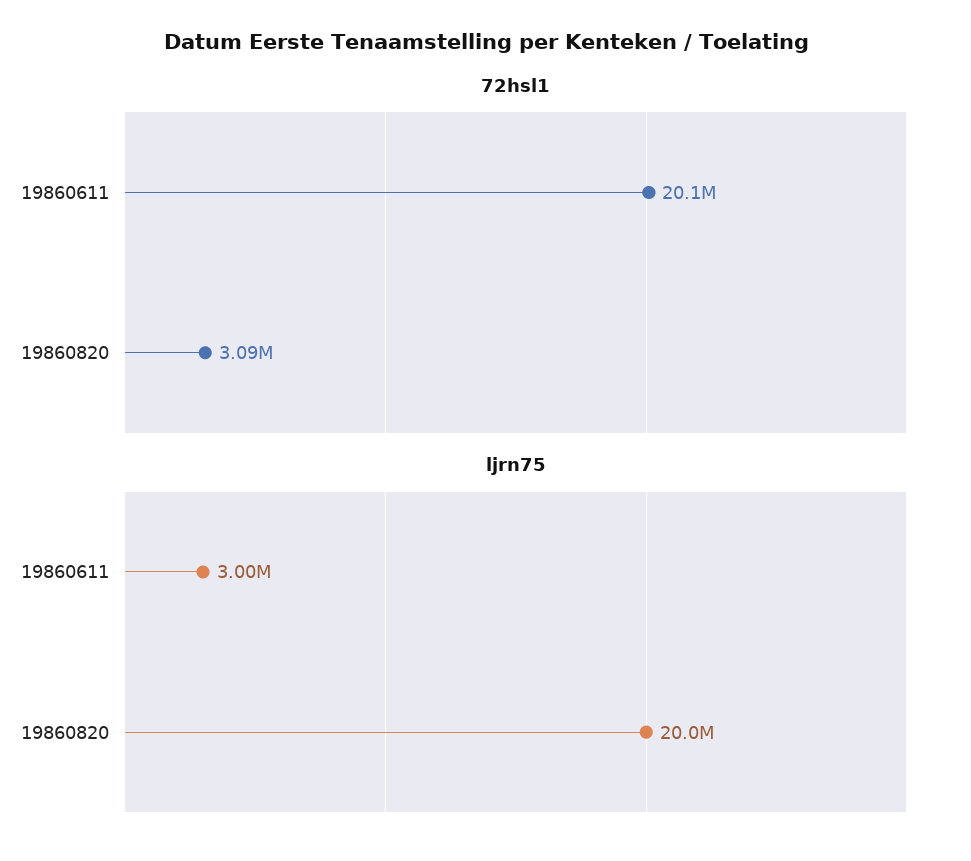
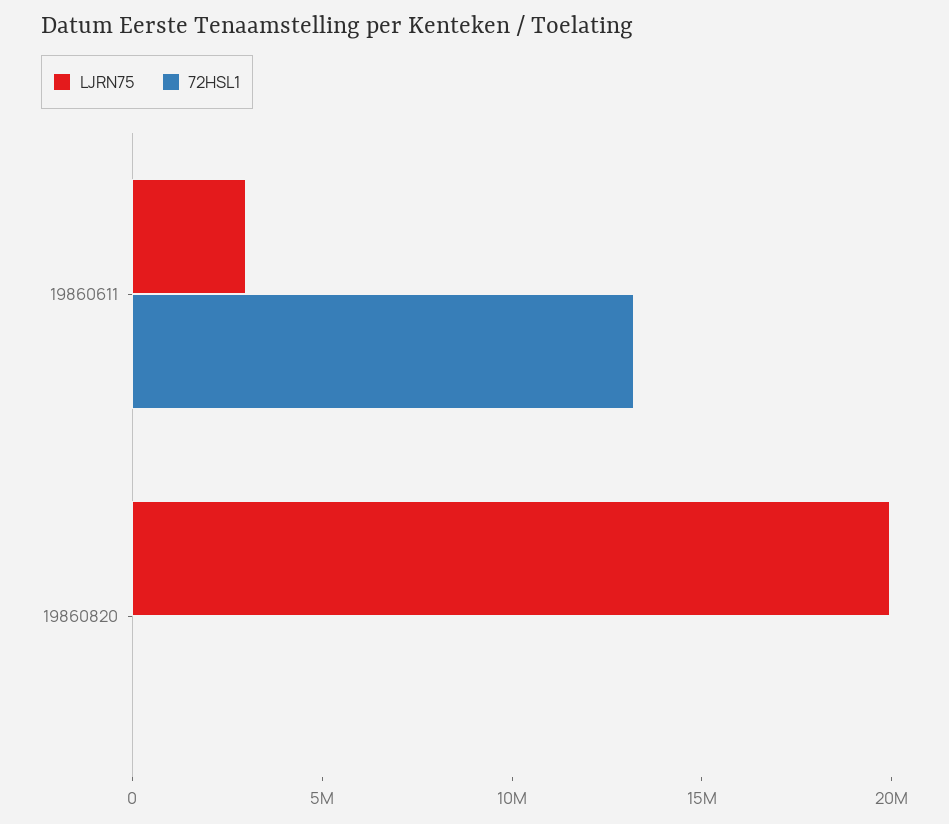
  {
    "72hsl1": {
-     "19860611": 20100000,
+     "19860611": 13000000,
-     "19860820": 3090000
+     "19860820": 0
    },
    "ljrn75": {
      "19860611": 3000000,
      "19860820": 20000000
    }
  }

